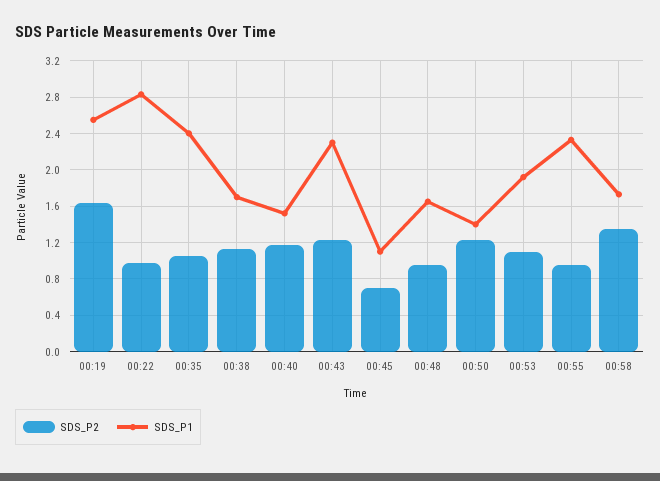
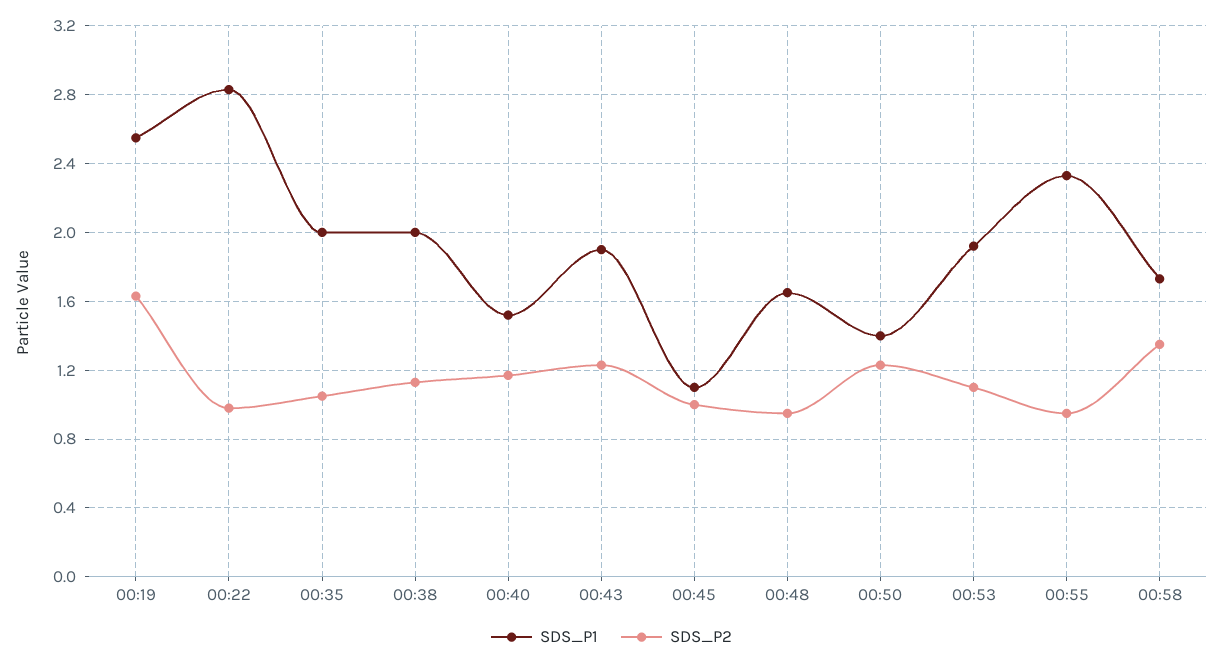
  {
    "SDS_P2": {
      "00:19": 1.65,
      "00:22": 1,
      "00:35": 1.05,
      "00:38": 1.15,
      "00:40": 1.15,
      "00:43": 1.25,
-     "00:45": 0.7,
+     "00:45": 1,
      "00:48": 0.95,
      "00:50": 1.25,
      "00:53": 1.1,
      "00:55": 0.95,
      "00:58": 1.35
    },
    "SDS_P1": {
      "00:19": 2.55,
      "00:22": 2.85,
-     "00:35": 2.4,
+     "00:35": 2,
-     "00:38": 1.7,
+     "00:38": 2,
      "00:40": 1.5,
-     "00:43": 2.3,
+     "00:43": 1.9,
      "00:45": 1.1,
      "00:48": 1.65,
      "00:50": 1.4,
      "00:53": 1.9,
      "00:55": 2.35,
      "00:58": 1.75
    }
  }

